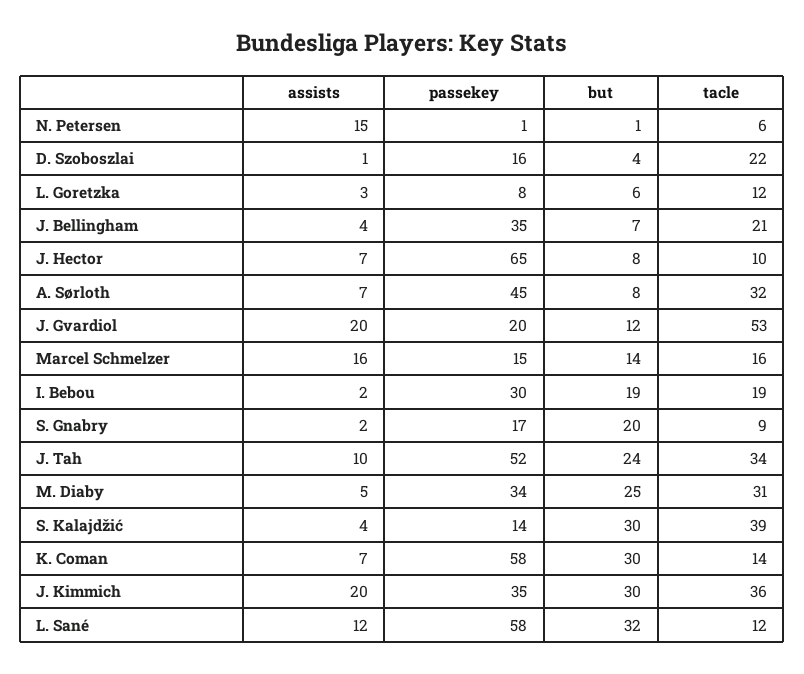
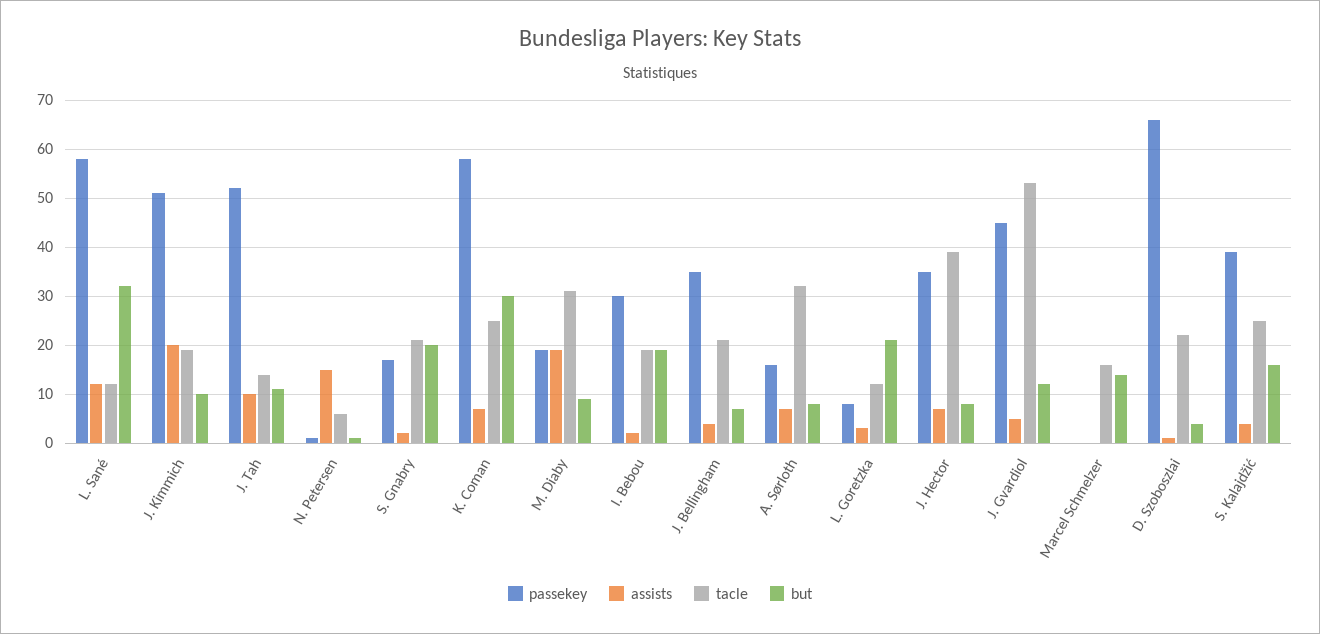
  {
    "assists": {
      "N. Petersen": 15,
      "D. Szoboszlai": 1,
      "L. Goretzka": 3,
      "J. Bellingham": 4,
      "J. Hector": 7,
      "A. Sørloth": 7,
-     "J. Gvardiol": 20,
+     "J. Gvardiol": 5,
-     "Marcel Schmelzer": 16,
+     "Marcel Schmelzer": 0,
      "I. Bebou": 2,
      "S. Gnabry": 2,
      "J. Tah": 10,
-     "M. Diaby": 5,
+     "M. Diaby": 20,
      "S. Kalajdžić": 4,
      "K. Coman": 7,
      "J. Kimmich": 20,
      "L. Sané": 12
    },
    "passekey": {
      "N. Petersen": 1,
-     "D. Szoboszlai": 16,
+     "D. Szoboszlai": 65,
      "L. Goretzka": 8,
      "J. Bellingham": 35,
-     "J. Hector": 65,
+     "J. Hector": 35,
-     "A. Sørloth": 45,
+     "A. Sørloth": 15,
-     "J. Gvardiol": 20,
+     "J. Gvardiol": 45,
-     "Marcel Schmelzer": 15,
+     "Marcel Schmelzer": 0,
      "I. Bebou": 30,
      "S. Gnabry": 17,
      "J. Tah": 52,
-     "M. Diaby": 34,
+     "M. Diaby": 20,
-     "S. Kalajdžić": 14,
+     "S. Kalajdžić": 40,
      "K. Coman": 58,
-     "J. Kimmich": 35,
+     "J. Kimmich": 50,
      "L. Sané": 58
    },
    "but": {
      "N. Petersen": 1,
      "D. Szoboszlai": 4,
-     "L. Goretzka": 6,
+     "L. Goretzka": 20,
      "J. Bellingham": 7,
      "J. Hector": 8,
      "A. Sørloth": 8,
      "J. Gvardiol": 12,
      "Marcel Schmelzer": 14,
      "I. Bebou": 19,
      "S. Gnabry": 20,
-     "J. Tah": 24,
+     "J. Tah": 10,
-     "M. Diaby": 25,
+     "M. Diaby": 10,
-     "S. Kalajdžić": 30,
+     "S. Kalajdžić": 15,
      "K. Coman": 30,
-     "J. Kimmich": 30,
+     "J. Kimmich": 10,
      "L. Sané": 32
    },
    "tacle": {
      "N. Petersen": 6,
      "D. Szoboszlai": 22,
      "L. Goretzka": 12,
      "J. Bellingham": 21,
-     "J. Hector": 10,
+     "J. Hector": 40,
      "A. Sørloth": 32,
      "J. Gvardiol": 53,
      "Marcel Schmelzer": 16,
      "I. Bebou": 19,
-     "S. Gnabry": 9,
+     "S. Gnabry": 20,
-     "J. Tah": 34,
+     "J. Tah": 15,
      "M. Diaby": 31,
-     "S. Kalajdžić": 39,
+     "S. Kalajdžić": 25,
-     "K. Coman": 14,
+     "K. Coman": 25,
-     "J. Kimmich": 36,
+     "J. Kimmich": 20,
      "L. Sané": 12
    }
  }

